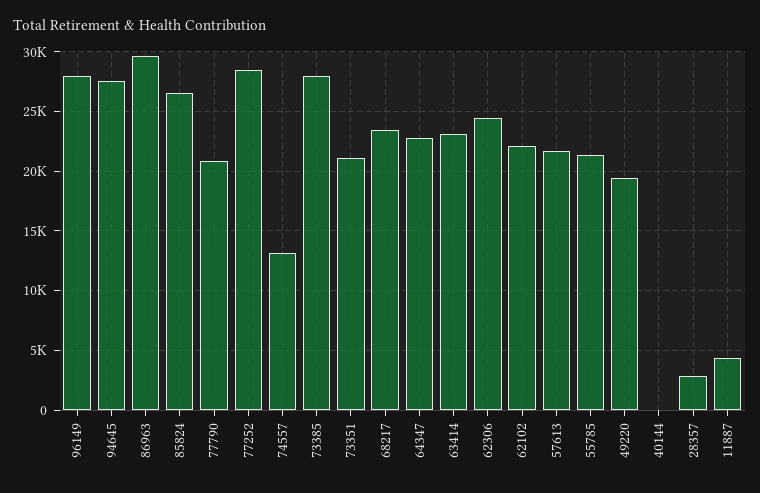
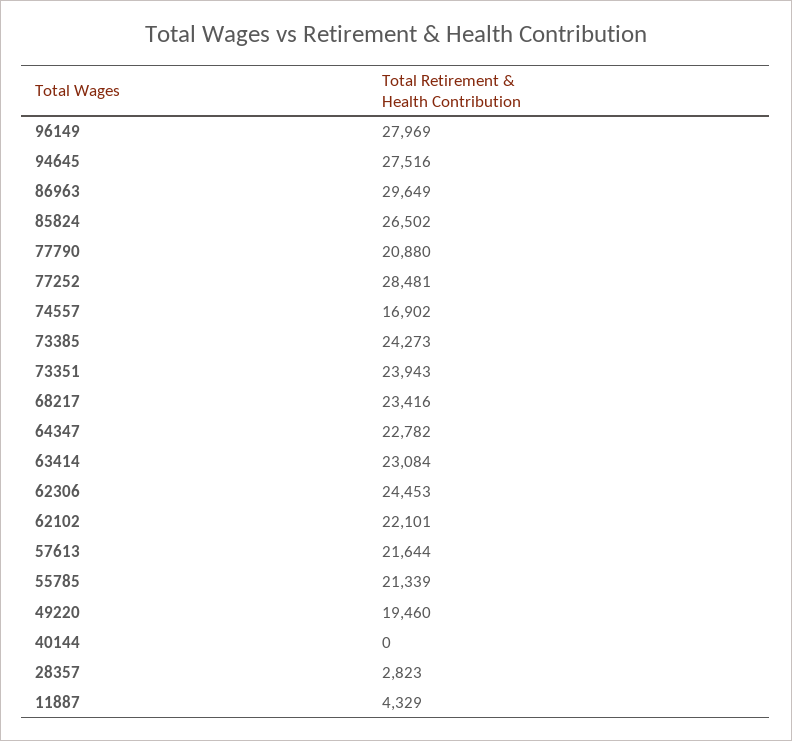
  {
    "96149": 27969,
    "94645": 27516,
    "86963": 29649,
    "85824": 26502,
    "77790": 20880,
    "77252": 28481,
-   "74557": 13000,
+   "74557": 16902,
-   "73385": 28000,
+   "73385": 24273,
-   "73351": 21000,
+   "73351": 23943,
    "68217": 23416,
    "64347": 22782,
    "63414": 23084,
    "62306": 24453,
    "62102": 22101,
    "57613": 21644,
    "55785": 21339,
    "49220": 19460,
    "40144": 0,
    "28357": 2823,
    "11887": 4329
  }

